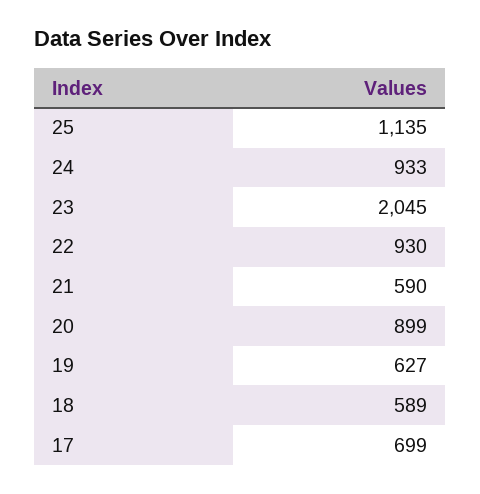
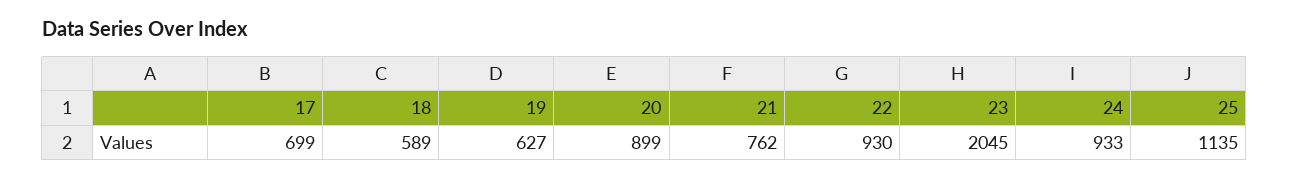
  {
    "25": 1135,
    "24": 933,
    "23": 2045,
    "22": 930,
-   "21": 590,
+   "21": 762,
    "20": 899,
    "19": 627,
    "18": 589,
    "17": 699
  }

